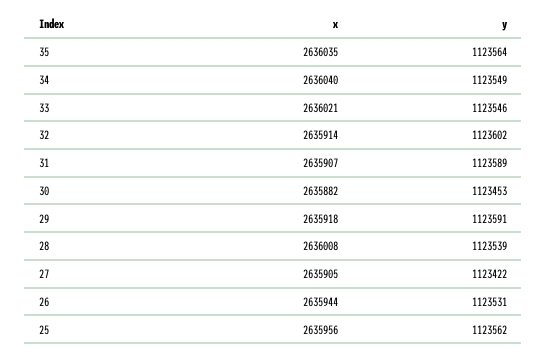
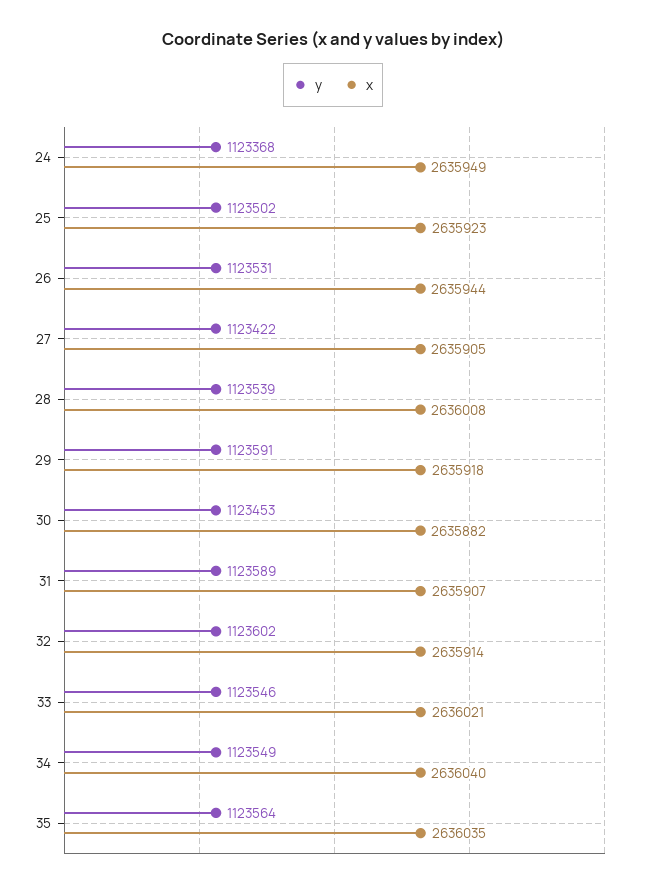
  {
    "x": {
      "35": 2636035,
      "34": 2636040,
      "33": 2636021,
      "32": 2635914,
      "31": 2635907,
      "30": 2635882,
      "29": 2635918,
      "28": 2636008,
      "27": 2635905,
      "26": 2635944,
-     "25": 2635956
+     "25": 2635923,
+     "24": 2635949
    },
    "y": {
      "35": 1123564,
      "34": 1123549,
      "33": 1123546,
      "32": 1123602,
      "31": 1123589,
      "30": 1123453,
      "29": 1123591,
      "28": 1123539,
      "27": 1123422,
      "26": 1123531,
-     "25": 1123562
+     "25": 1123502,
+     "24": 1123368
    }
  }

